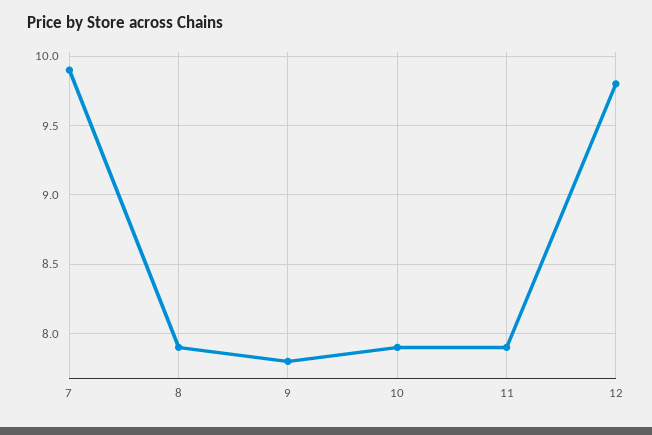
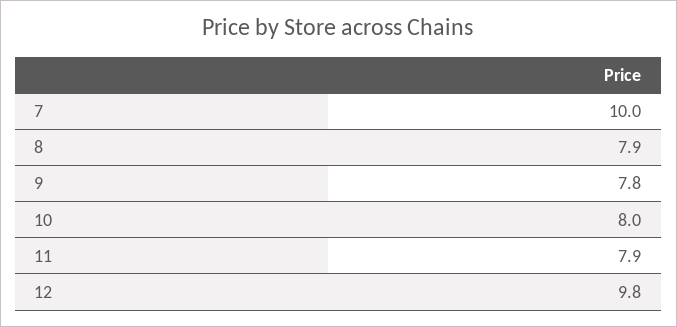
  {
-   "7": 9.9,
+   "7": 10,
    "8": 7.9,
    "9": 7.8,
-   "10": 7.9,
+   "10": 8,
    "11": 7.9,
    "12": 9.8
  }

